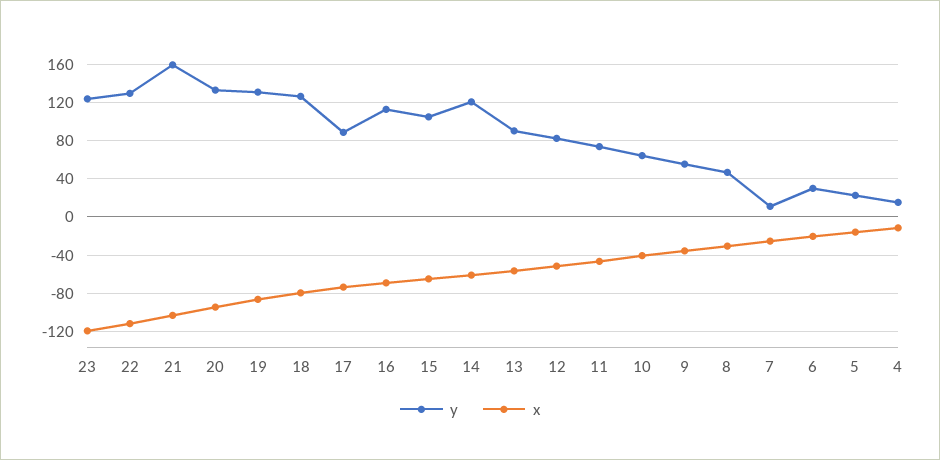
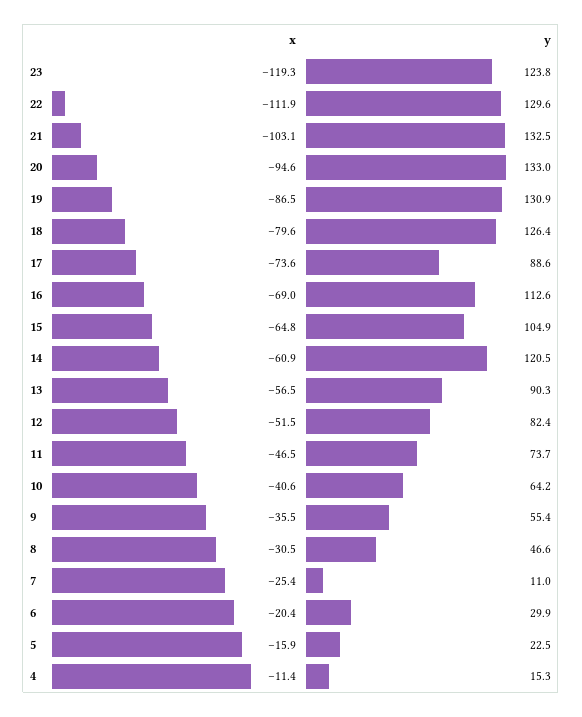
  {
    "y": {
      "23": 123.8,
      "22": 129.6,
-     "21": 160,
+     "21": 132.5,
      "20": 133,
      "19": 130.9,
      "18": 126.4,
      "17": 88.6,
      "16": 112.6,
      "15": 104.9,
      "14": 120.5,
      "13": 90.3,
      "12": 82.4,
      "11": 73.7,
      "10": 64.2,
      "9": 55.4,
      "8": 46.6,
      "7": 11,
      "6": 29.9,
      "5": 22.5,
      "4": 15.3
    },
    "x": {
      "23": -119.3,
      "22": -111.9,
      "21": -103.1,
      "20": -94.6,
      "19": -86.5,
      "18": -79.6,
      "17": -73.6,
      "16": -69,
      "15": -64.8,
      "14": -60.9,
      "13": -56.5,
      "12": -51.5,
      "11": -46.5,
      "10": -40.6,
      "9": -35.5,
      "8": -30.5,
      "7": -25.4,
      "6": -20.4,
      "5": -15.9,
      "4": -11.4
    }
  }

